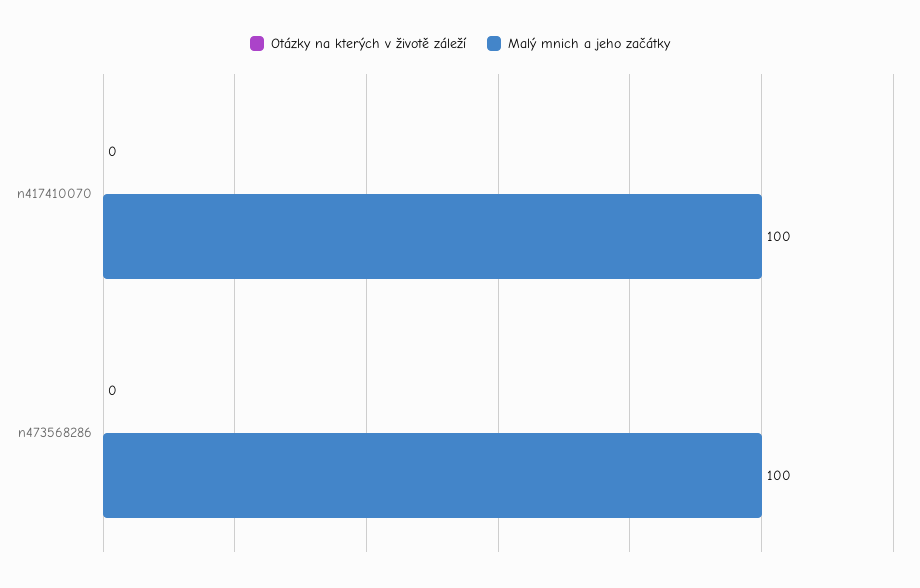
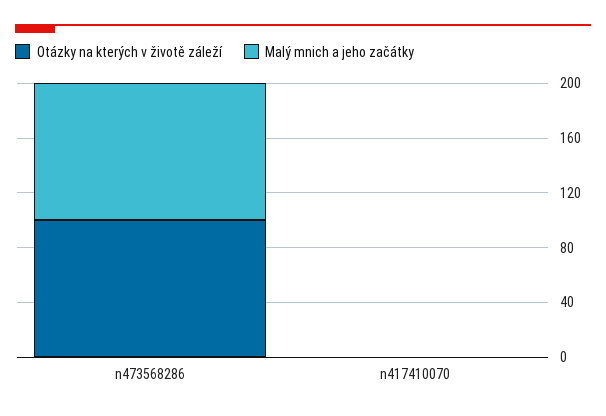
  {
    "Otázky na kterých v životě záleží": {
      "n417410070": 0,
-     "n473568286": 0
+     "n473568286": 100
    },
    "Malý mnich a jeho začátky": {
-     "n417410070": 100,
+     "n417410070": 0,
      "n473568286": 100
    }
  }

